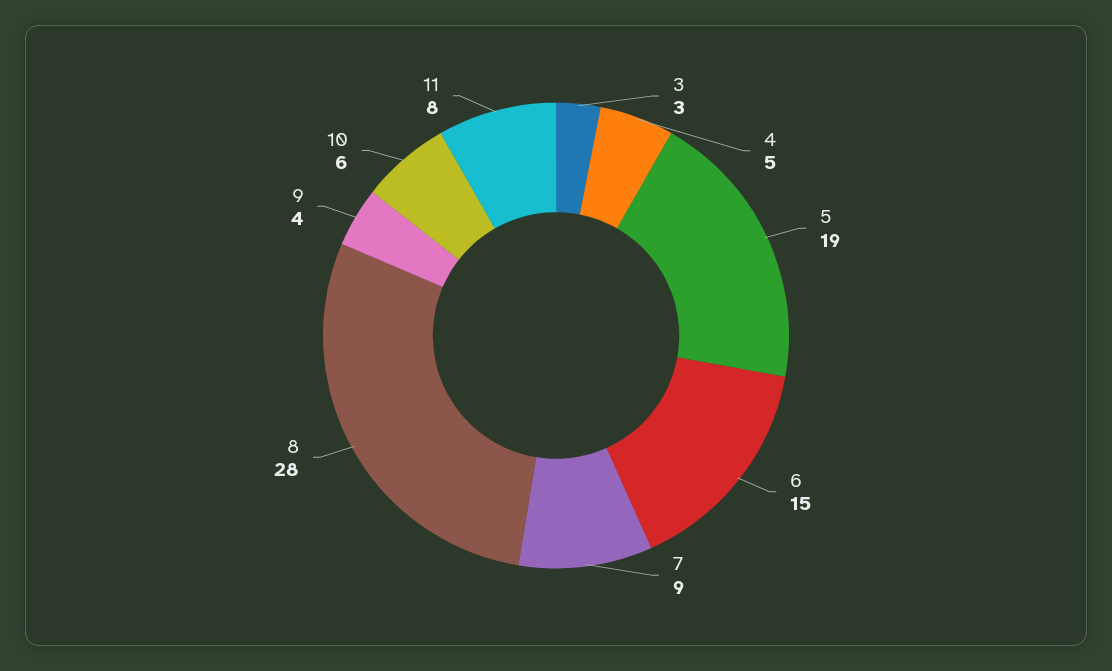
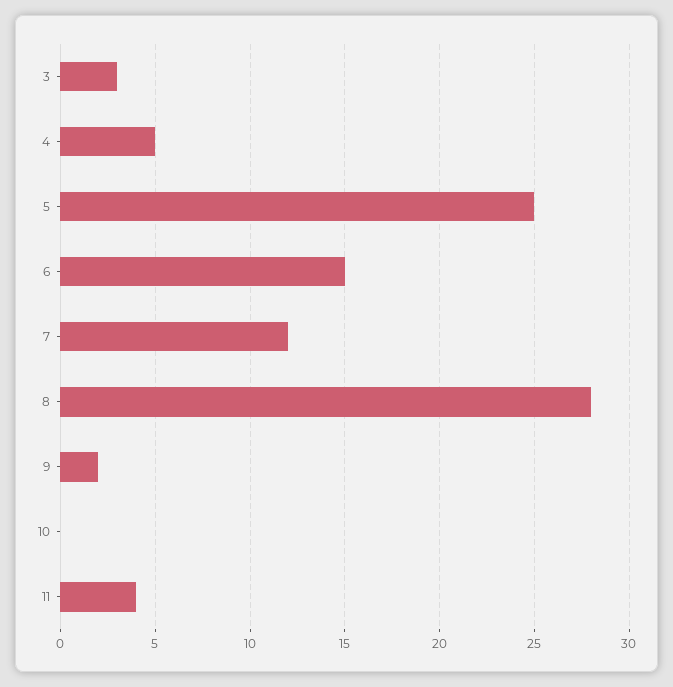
  {
    "3": 3,
    "4": 5,
-   "5": 19,
+   "5": 25,
    "6": 15,
-   "7": 9,
+   "7": 12,
    "8": 28,
-   "9": 4,
+   "9": 2,
-   "10": 6,
+   "10": 0,
-   "11": 8
+   "11": 4
  }

